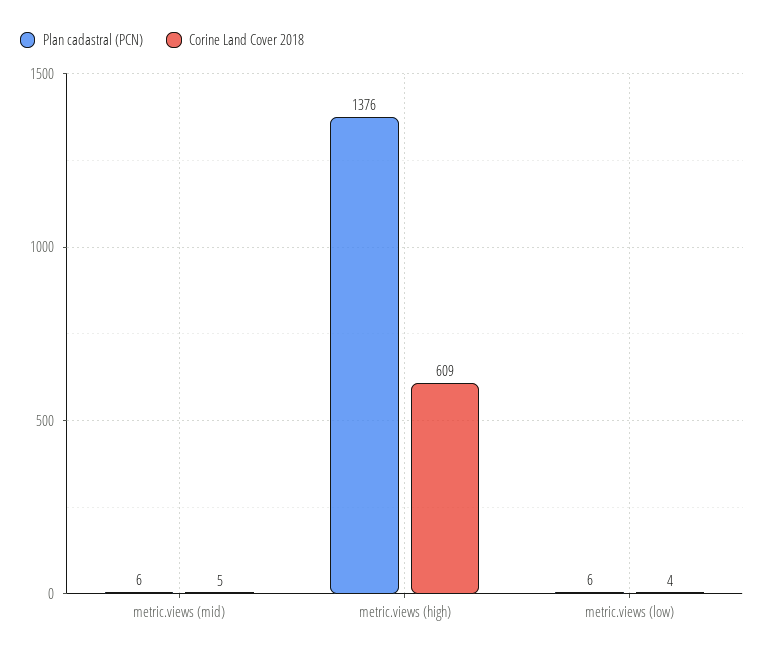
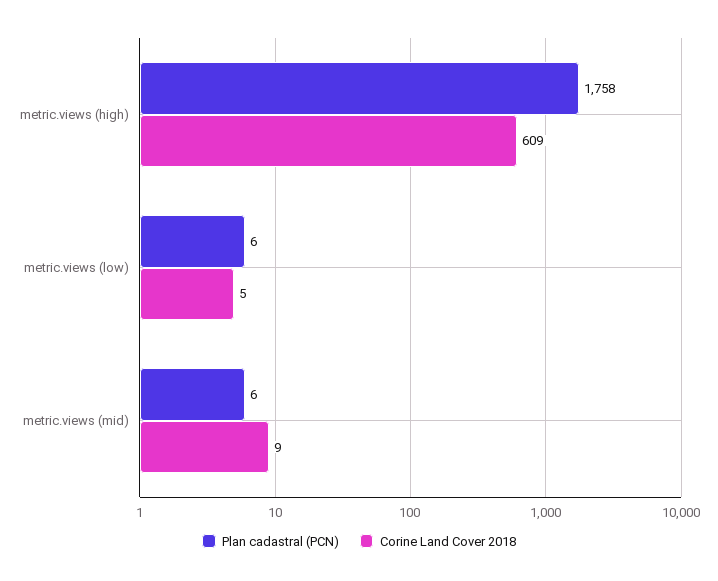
  {
    "Plan cadastral (PCN)": {
      "metric.views (mid)": 6,
-     "metric.views (high)": 1376,
+     "metric.views (high)": 1758,
      "metric.views (low)": 6
    },
    "Corine Land Cover 2018": {
-     "metric.views (mid)": 5,
+     "metric.views (mid)": 9,
      "metric.views (high)": 609,
-     "metric.views (low)": 4
+     "metric.views (low)": 5
    }
  }

